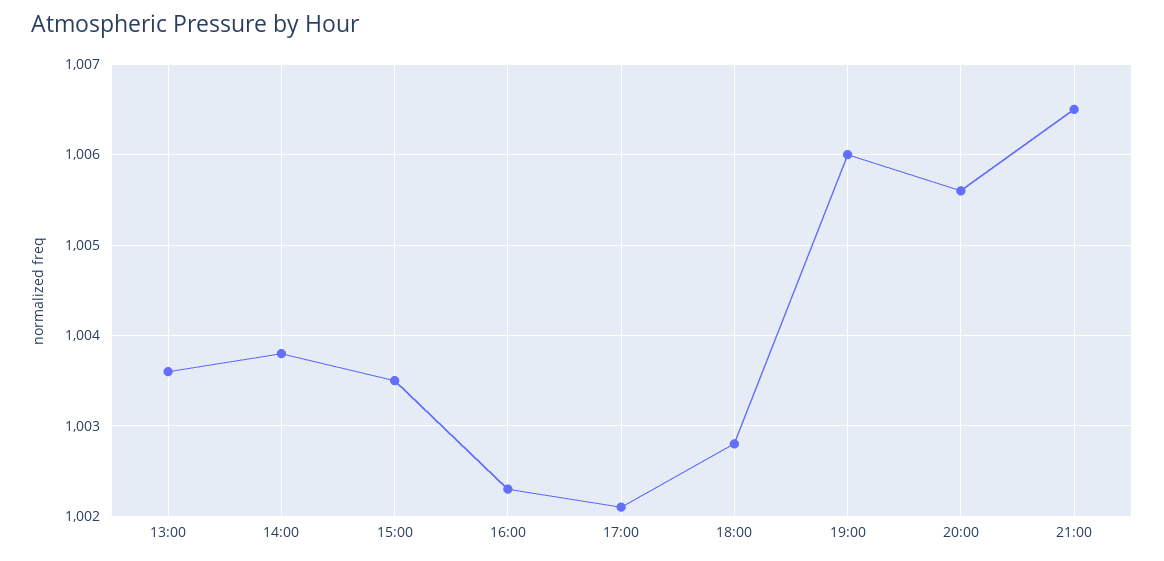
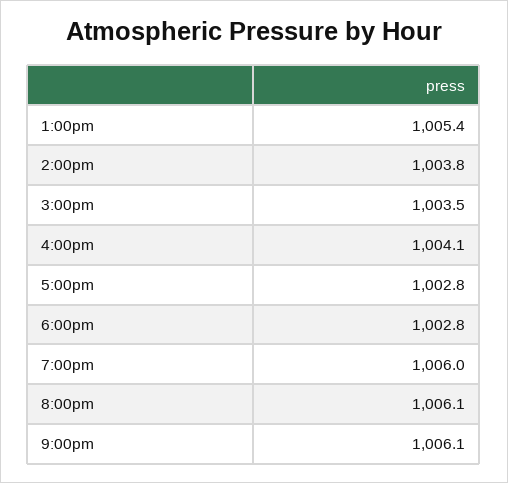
  {
-   "13:00": 1003.6,
+   "13:00": 1005.4,
    "14:00": 1003.8,
    "15:00": 1003.5,
-   "16:00": 1002.3,
+   "16:00": 1004.1,
-   "17:00": 1002.1,
+   "17:00": 1002.8,
    "18:00": 1002.8,
    "19:00": 1006,
-   "20:00": 1005.6,
+   "20:00": 1006.1,
-   "21:00": 1006.5
+   "21:00": 1006.1
  }

